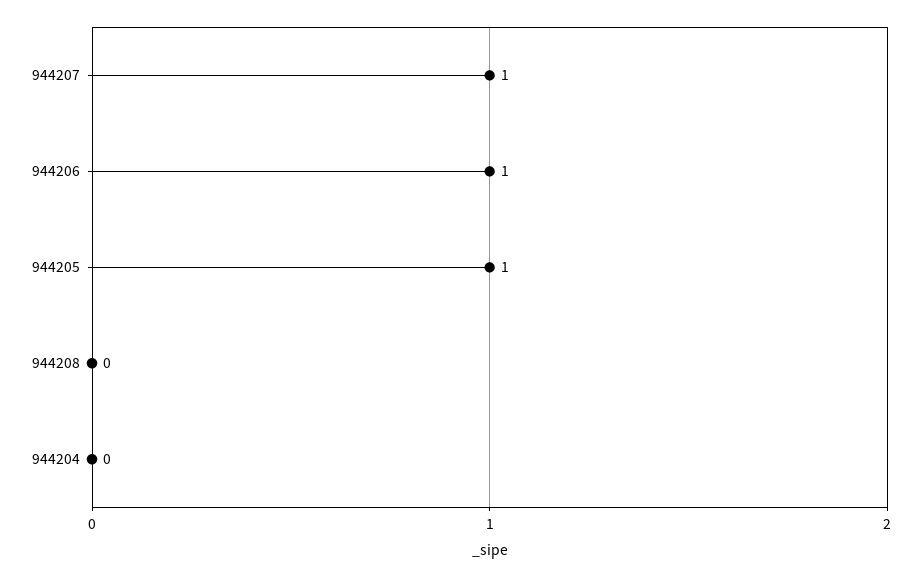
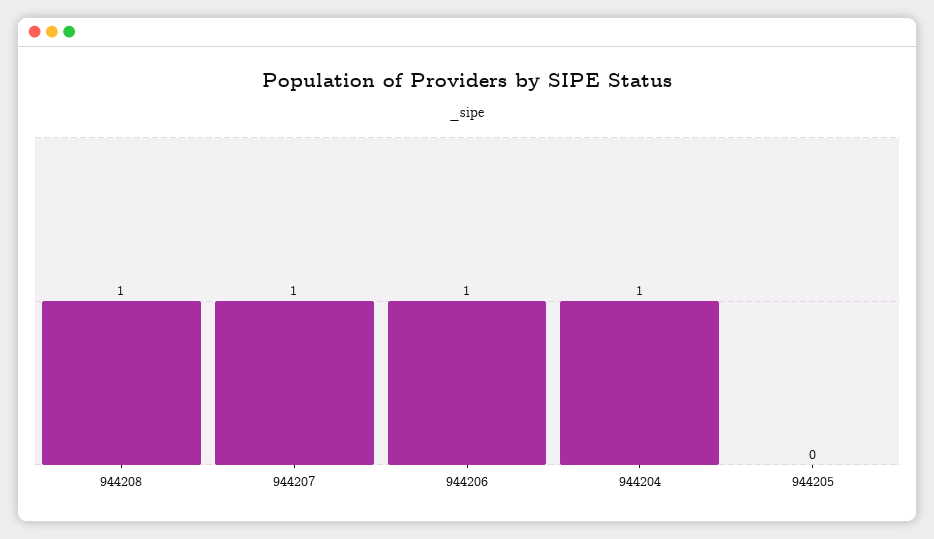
  {
    "944207": 1,
    "944206": 1,
-   "944205": 1,
+   "944205": 0,
-   "944208": 0,
+   "944208": 1,
-   "944204": 0
+   "944204": 1
  }

